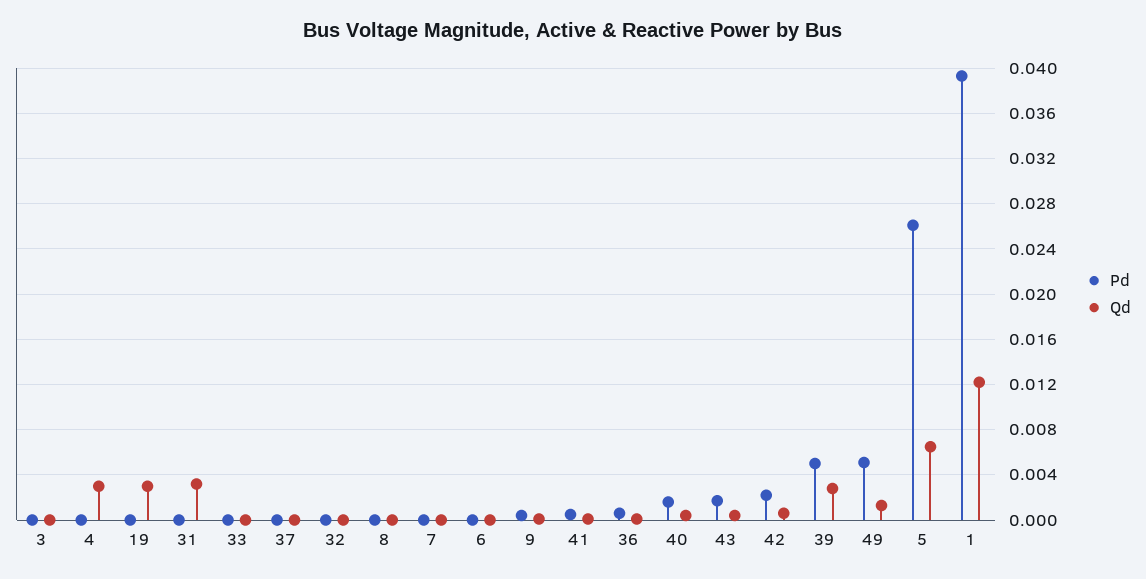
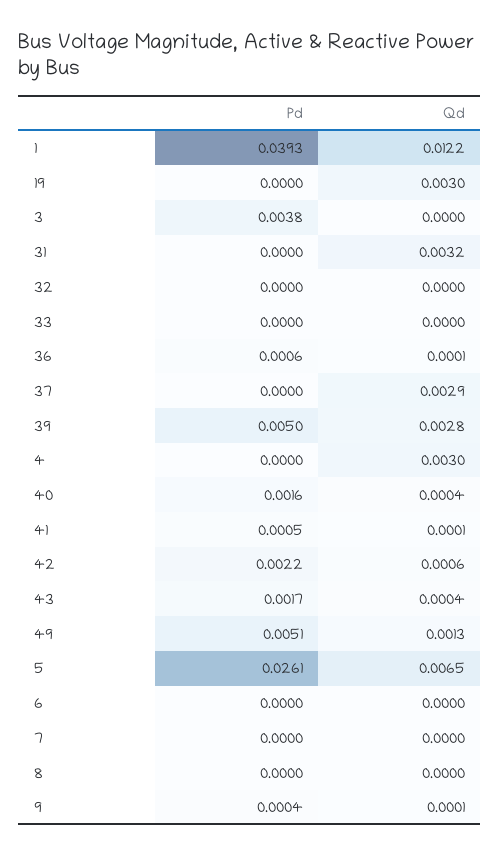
  {
    "Pd": {
-     "3": 0,
+     "3": 0.0038,
      "4": 0,
      "19": 0,
      "31": 0,
      "33": 0,
      "37": 0,
      "32": 0,
      "8": 0,
      "7": 0,
      "6": 0,
      "9": 0.0004,
      "41": 0.0005,
      "36": 0.0006,
      "40": 0.0016,
      "43": 0.0017,
      "42": 0.0022,
      "39": 0.005,
      "49": 0.0051,
      "5": 0.0261,
      "1": 0.0393
    },
    "Qd": {
      "3": 0,
      "4": 0.003,
      "19": 0.003,
      "31": 0.0032,
      "33": 0,
-     "37": 0,
+     "37": 0.0029,
      "32": 0,
      "8": 0,
      "7": 0,
      "6": 0,
      "9": 0.0001,
      "41": 0.0001,
      "36": 0.0001,
      "40": 0.0004,
      "43": 0.0004,
      "42": 0.0006,
      "39": 0.0028,
      "49": 0.0013,
      "5": 0.0065,
      "1": 0.0122
    }
  }

